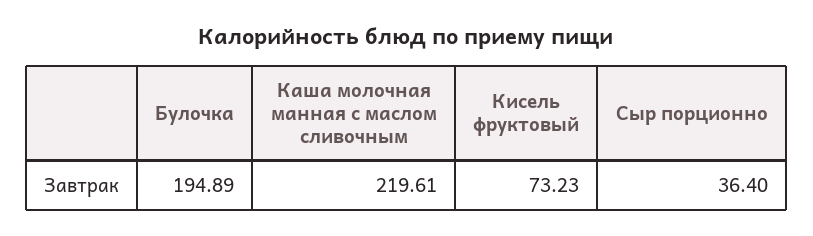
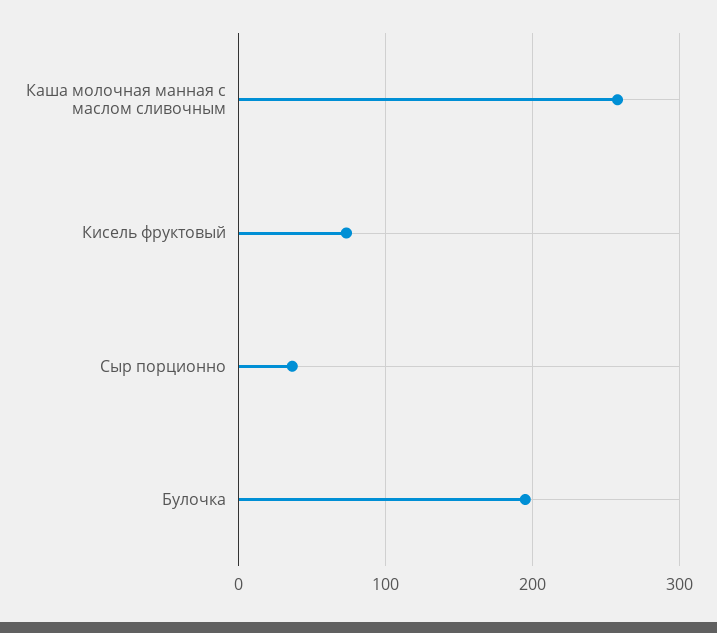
  {
    "Булочка": 194.89,
-   "Каша молочная манная с маслом сливочным": 219.61,
+   "Каша молочная манная с маслом сливочным": 260,
    "Кисель фруктовый": 73.23,
    "Сыр порционно": 36.4
  }

